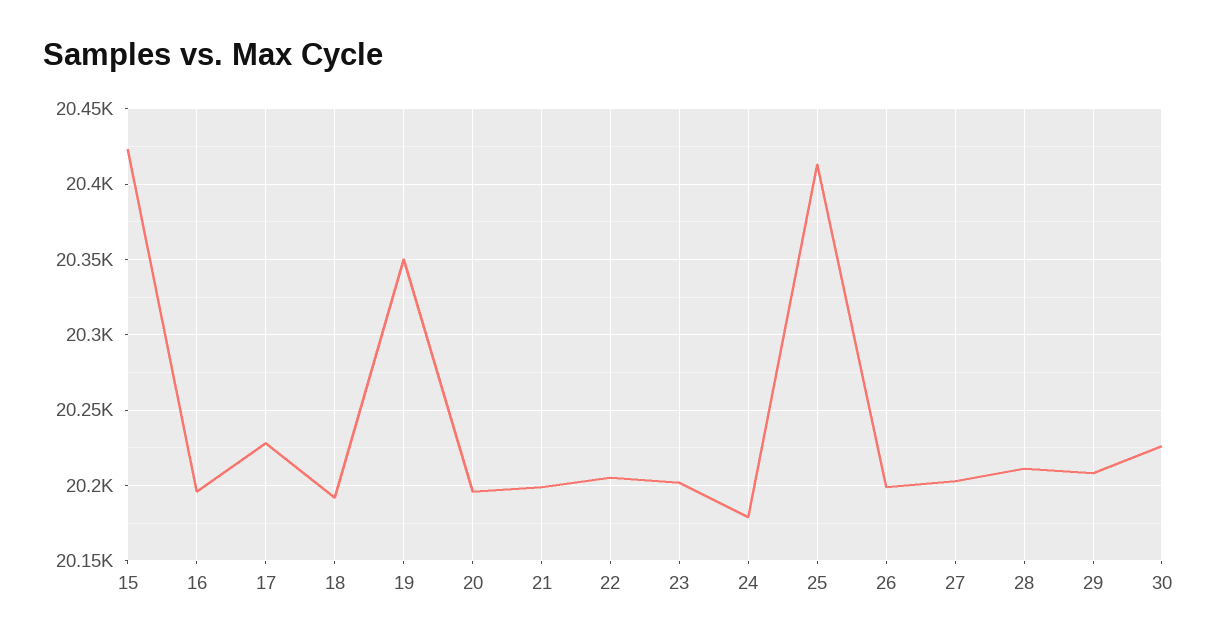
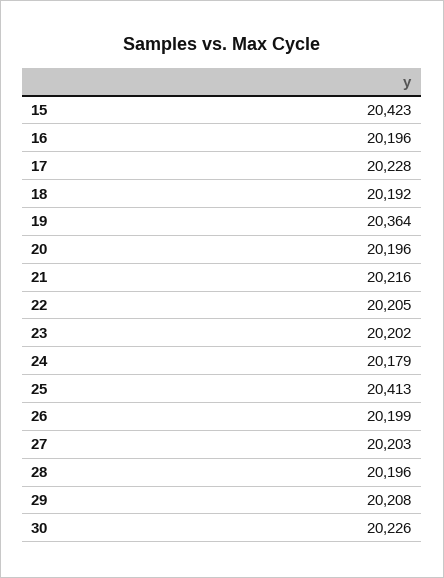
  {
    "15": 20423,
    "16": 20196,
    "17": 20228,
    "18": 20192,
-   "19": 20350,
+   "19": 20364,
    "20": 20196,
-   "21": 20200,
+   "21": 20216,
    "22": 20205,
    "23": 20202,
    "24": 20179,
    "25": 20413,
    "26": 20199,
    "27": 20203,
-   "28": 20210,
+   "28": 20196,
    "29": 20208,
    "30": 20226
  }

